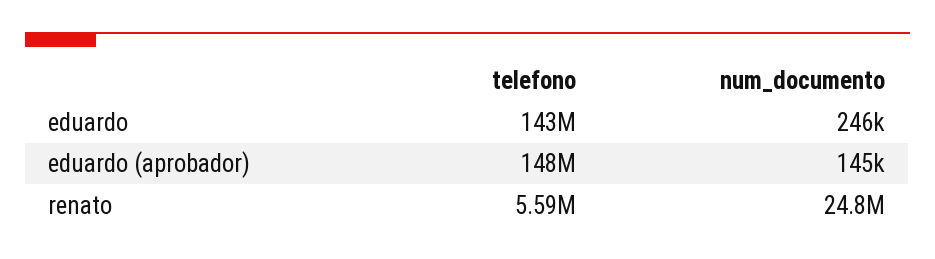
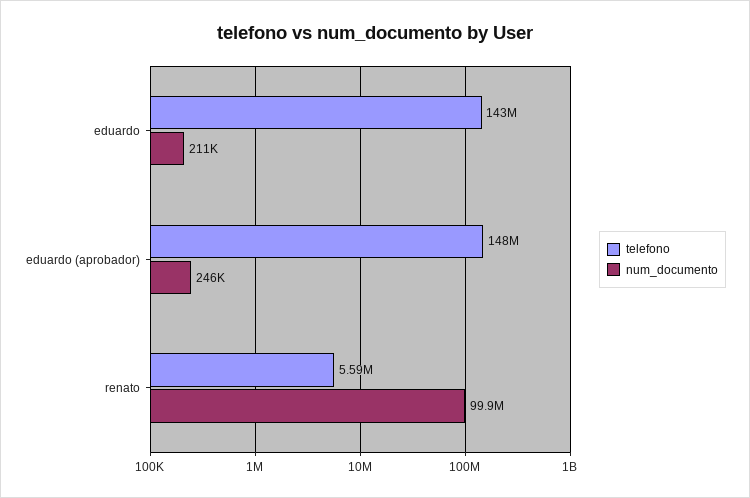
  {
    "telefono": {
      "eduardo": 143000000,
      "eduardo (aprobador)": 148000000,
      "renato": 5590000
    },
    "num_documento": {
-     "eduardo": 246000,
+     "eduardo": 211000,
-     "eduardo (aprobador)": 145000,
+     "eduardo (aprobador)": 246000,
-     "renato": 24800000
+     "renato": 99900000
    }
  }

